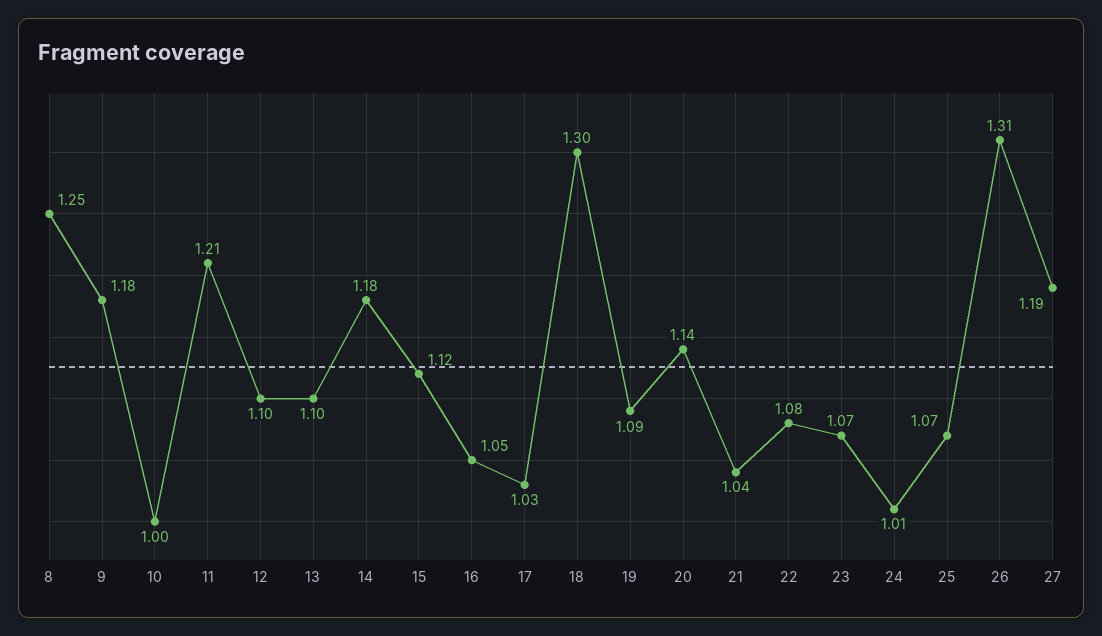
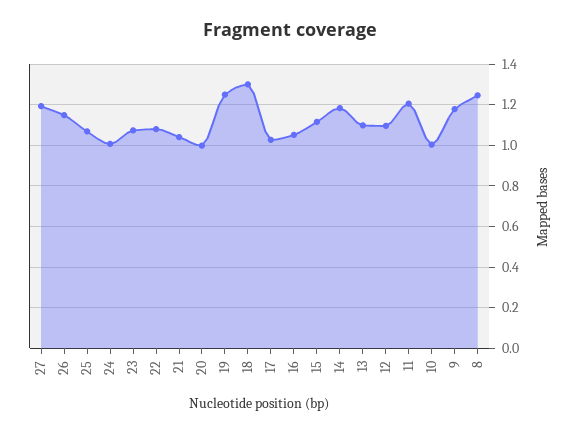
  {
    "8": 1.25,
    "9": 1.18,
    "10": 1,
    "11": 1.21,
    "12": 1.1,
    "13": 1.1,
    "14": 1.18,
    "15": 1.12,
    "16": 1.05,
    "17": 1.03,
    "18": 1.3,
-   "19": 1.09,
+   "19": 1.25,
-   "20": 1.14,
+   "20": 1,
    "21": 1.04,
    "22": 1.08,
    "23": 1.07,
    "24": 1.01,
    "25": 1.07,
-   "26": 1.31,
+   "26": 1.15,
    "27": 1.19
  }

